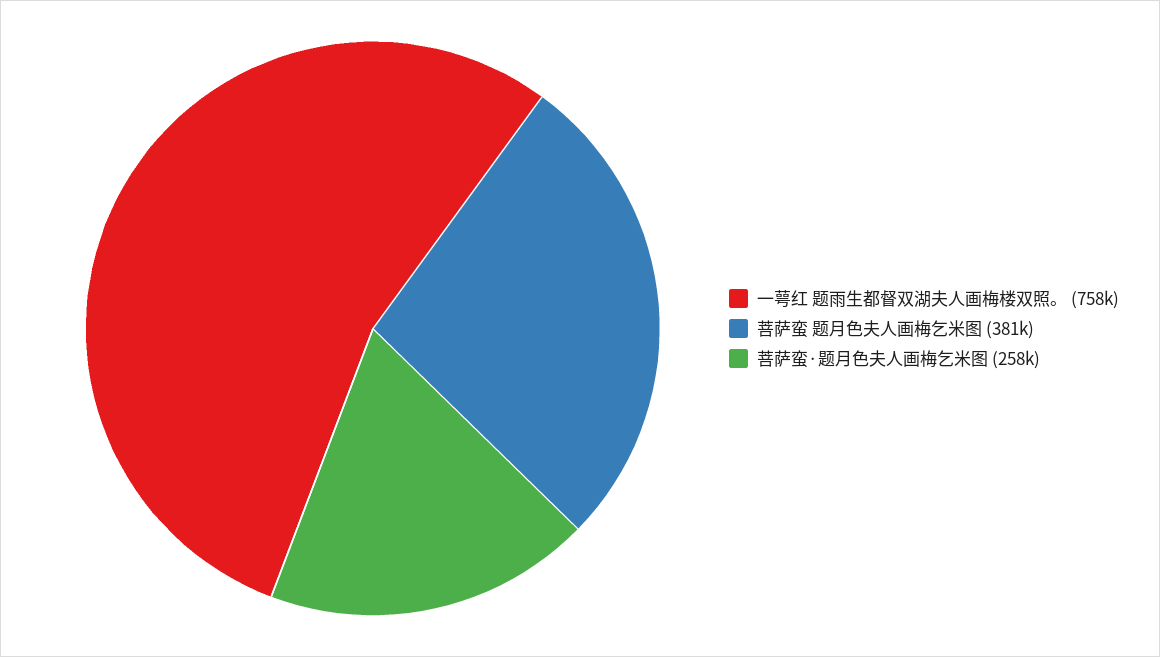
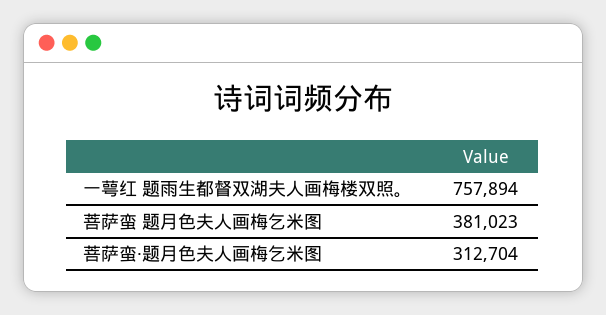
  {
    "一萼红 题雨生都督双湖夫人画梅楼双照。": 757894,
    "菩萨蛮 题月色夫人画梅乞米图": 381023,
-   "菩萨蛮·题月色夫人画梅乞米图": 258000
+   "菩萨蛮·题月色夫人画梅乞米图": 312704
  }

